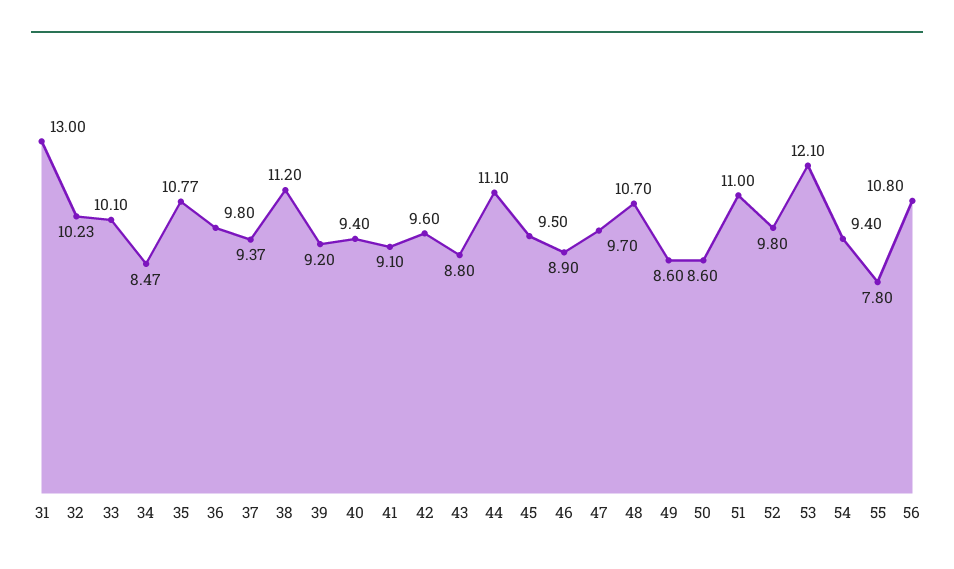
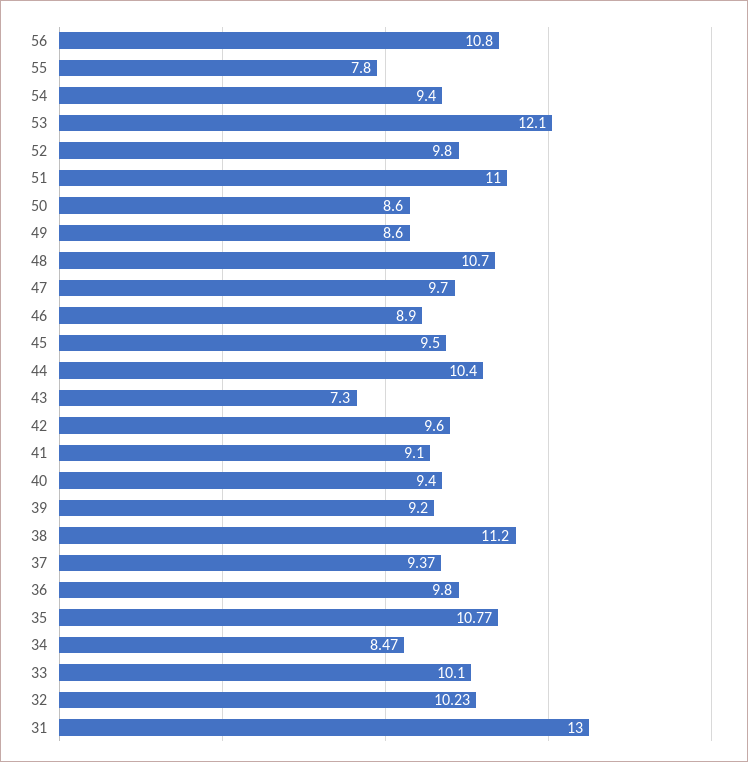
  {
    "31": 13,
    "32": 10.23,
    "33": 10.1,
    "34": 8.47,
    "35": 10.77,
    "36": 9.8,
    "37": 9.37,
    "38": 11.2,
    "39": 9.2,
    "40": 9.4,
    "41": 9.1,
    "42": 9.6,
-   "43": 8.8,
+   "43": 7.3,
-   "44": 11.1,
+   "44": 10.4,
    "45": 9.5,
    "46": 8.9,
    "47": 9.7,
    "48": 10.7,
    "49": 8.6,
    "50": 8.6,
    "51": 11,
    "52": 9.8,
    "53": 12.1,
    "54": 9.4,
    "55": 7.8,
    "56": 10.8
  }

